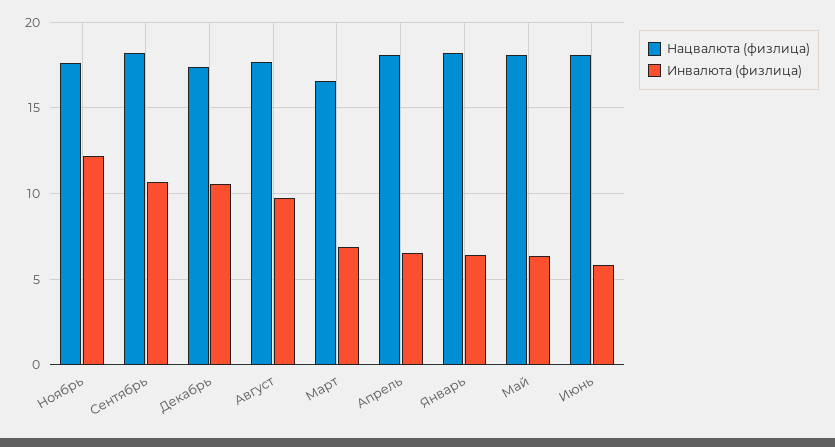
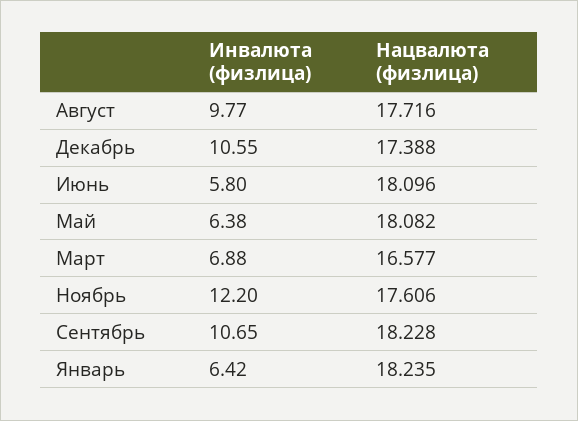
  {
    "Нацвалюта (физлица)": {
      "Ноябрь": 17.606,
      "Сентябрь": 18.228,
      "Декабрь": 17.388,
      "Август": 17.716,
      "Март": 16.577,
-     "Апрель": 18,
      "Январь": 18.235,
      "Май": 18.082,
      "Июнь": 18.096
    },
    "Инвалюта (физлица)": {
      "Ноябрь": 12.2,
      "Сентябрь": 10.65,
      "Декабрь": 10.55,
      "Август": 9.77,
      "Март": 6.88,
-     "Апрель": 6.5,
      "Январь": 6.42,
      "Май": 6.38,
      "Июнь": 5.8
    }
  }

